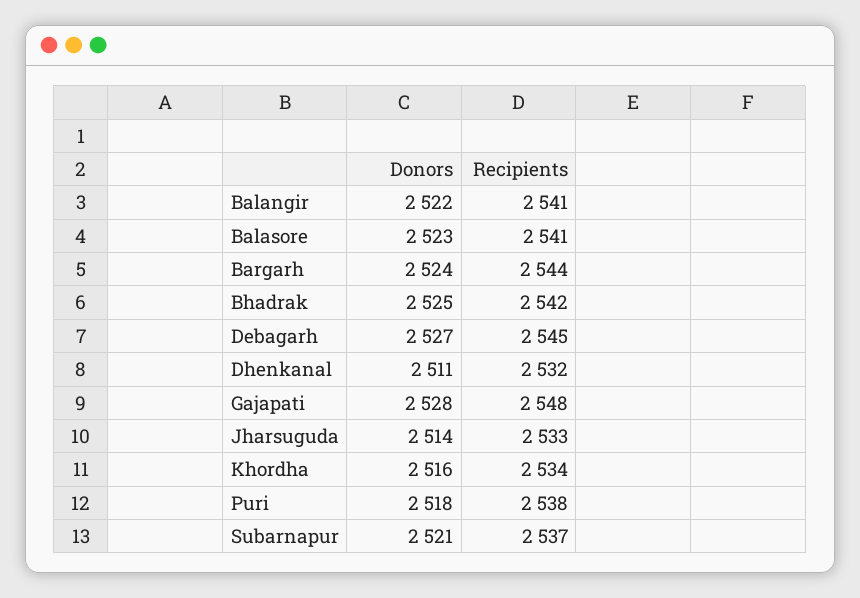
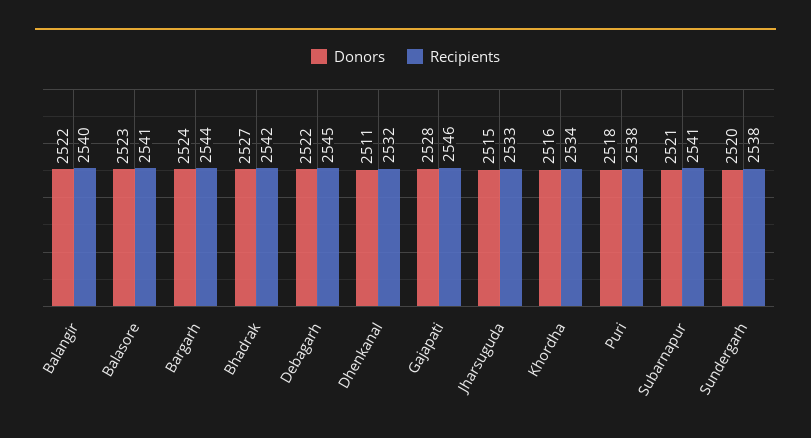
  {
    "Donors": {
      "Balangir": 2522,
      "Balasore": 2523,
      "Bargarh": 2524,
-     "Bhadrak": 2525,
+     "Bhadrak": 2527,
-     "Debagarh": 2527,
+     "Debagarh": 2522,
      "Dhenkanal": 2511,
      "Gajapati": 2528,
-     "Jharsuguda": 2514,
+     "Jharsuguda": 2515,
      "Khordha": 2516,
      "Puri": 2518,
-     "Subarnapur": 2521
+     "Subarnapur": 2521,
+     "Sundergarh": 2520
    },
    "Recipients": {
-     "Balangir": 2541,
+     "Balangir": 2540,
      "Balasore": 2541,
      "Bargarh": 2544,
      "Bhadrak": 2542,
      "Debagarh": 2545,
      "Dhenkanal": 2532,
-     "Gajapati": 2548,
+     "Gajapati": 2546,
      "Jharsuguda": 2533,
      "Khordha": 2534,
      "Puri": 2538,
-     "Subarnapur": 2537
+     "Subarnapur": 2541,
+     "Sundergarh": 2538
    }
  }

